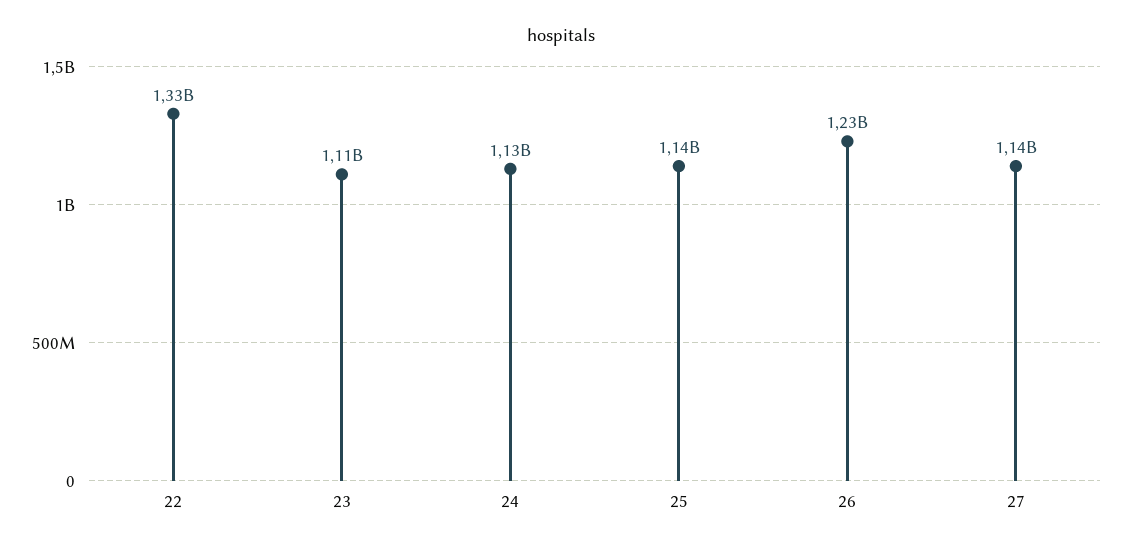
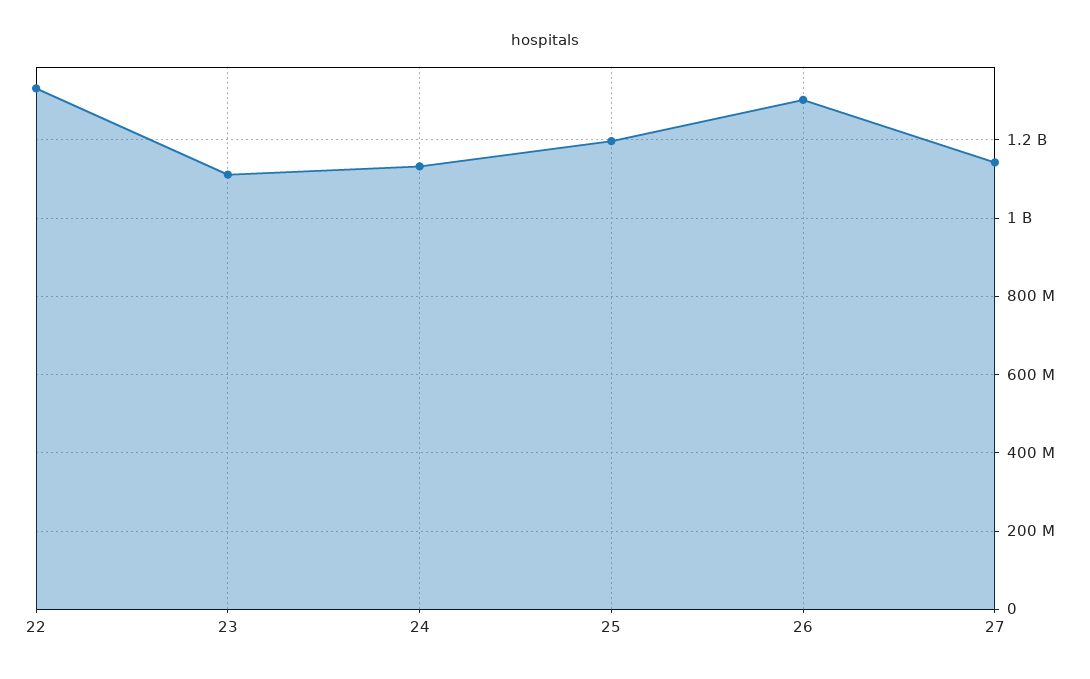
  {
    "22": 1330000000,
    "23": 1110000000,
    "24": 1130000000,
-   "25": 1140000000,
+   "25": 1200000000,
-   "26": 1230000000,
+   "26": 1300000000,
    "27": 1140000000
  }

